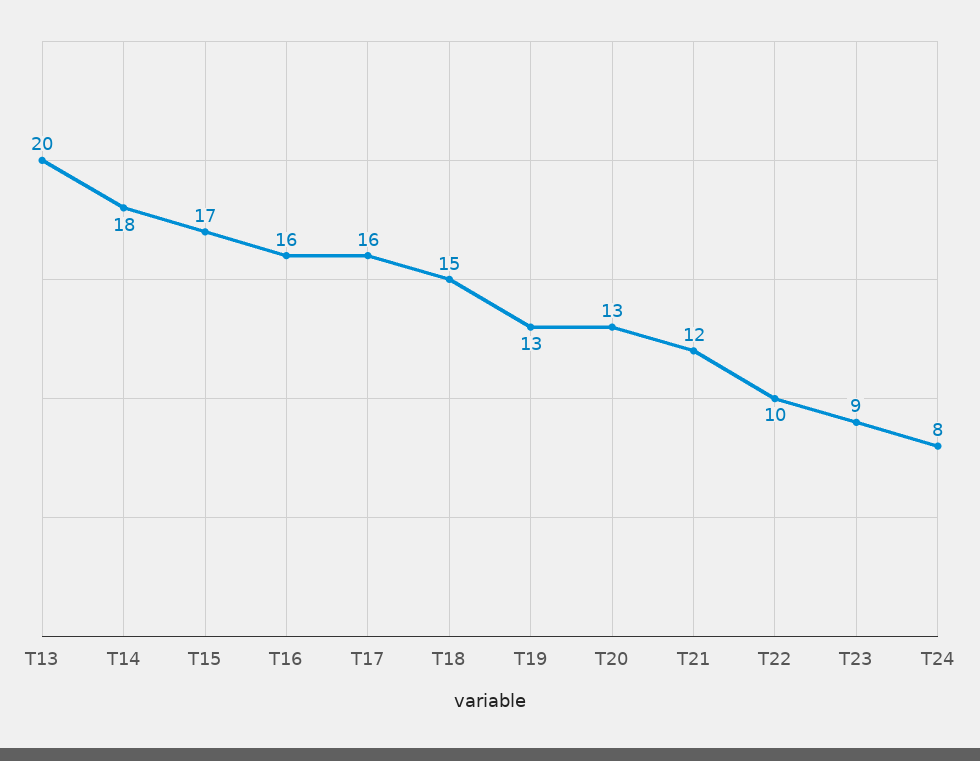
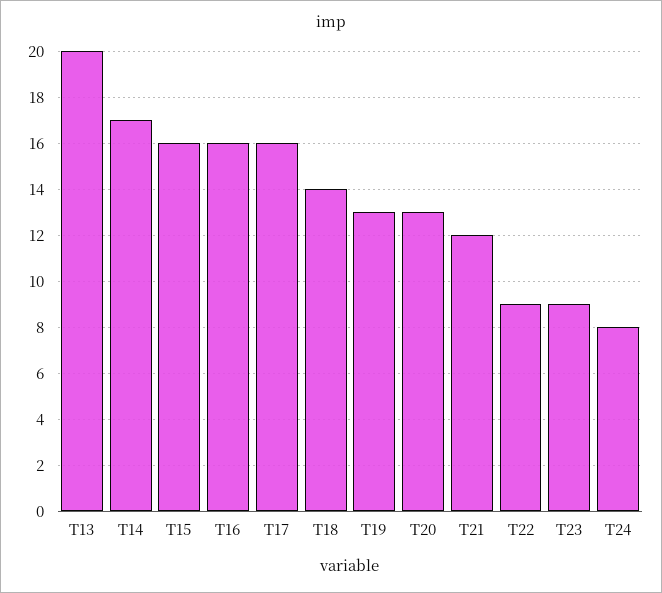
  {
    "T13": 20,
-   "T14": 18,
+   "T14": 17,
-   "T15": 17,
+   "T15": 16,
    "T16": 16,
    "T17": 16,
-   "T18": 15,
+   "T18": 14,
    "T19": 13,
    "T20": 13,
    "T21": 12,
-   "T22": 10,
+   "T22": 9,
    "T23": 9,
    "T24": 8
  }

